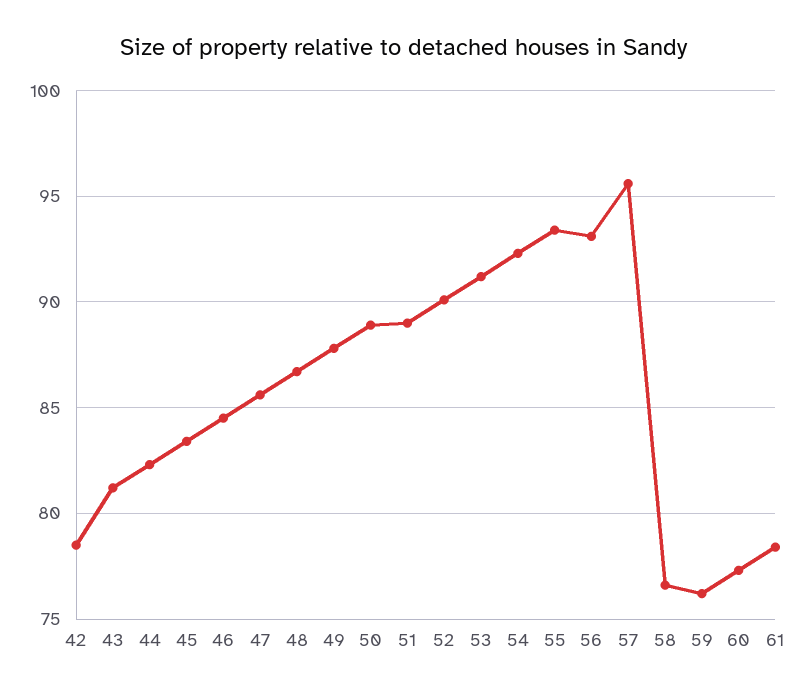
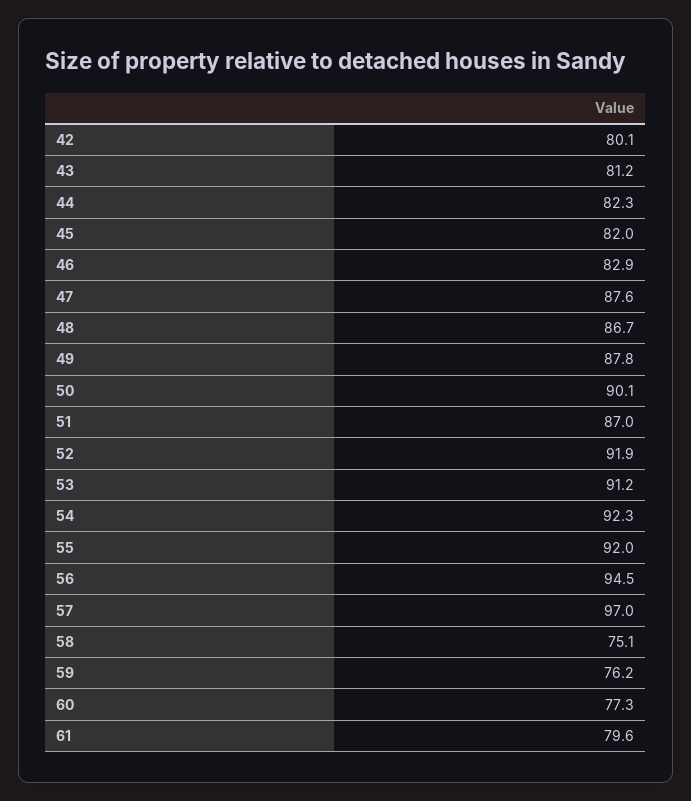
  {
-   "42": 78.5,
+   "42": 80.1,
    "43": 81.2,
    "44": 82.3,
-   "45": 83.5,
+   "45": 82,
-   "46": 84.5,
+   "46": 82.9,
-   "47": 85.5,
+   "47": 87.6,
    "48": 86.7,
    "49": 87.8,
-   "50": 89,
+   "50": 90.1,
-   "51": 89,
+   "51": 87,
-   "52": 90,
+   "52": 91.9,
    "53": 91.2,
    "54": 92.3,
-   "55": 93.5,
+   "55": 92,
-   "56": 93,
+   "56": 94.5,
-   "57": 95.5,
+   "57": 97,
-   "58": 76.5,
+   "58": 75.1,
    "59": 76.2,
    "60": 77.3,
-   "61": 78.5
+   "61": 79.6
  }

